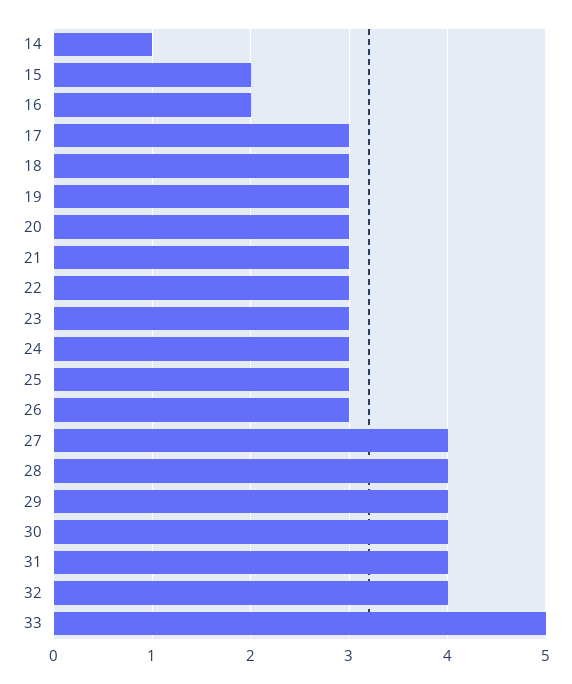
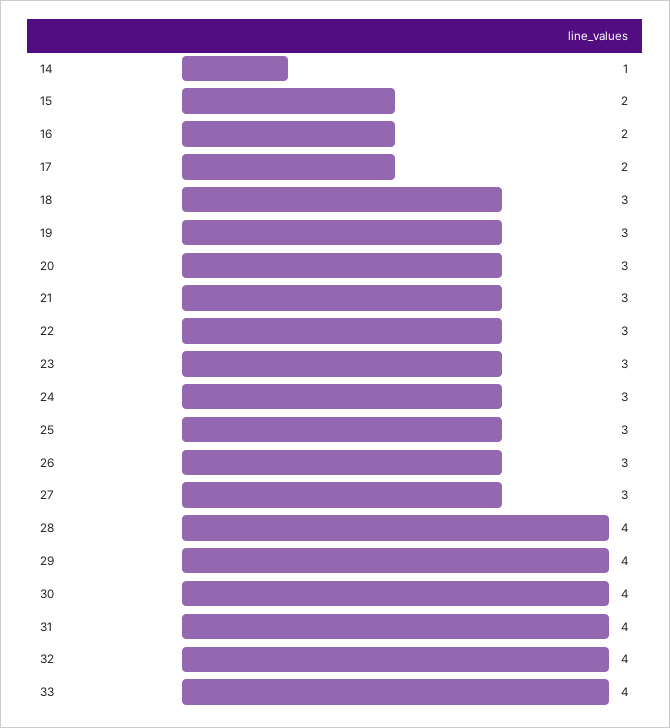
  {
    "14": 1,
    "15": 2,
    "16": 2,
-   "17": 3,
+   "17": 2,
    "18": 3,
    "19": 3,
    "20": 3,
    "21": 3,
    "22": 3,
    "23": 3,
    "24": 3,
    "25": 3,
    "26": 3,
-   "27": 4,
+   "27": 3,
    "28": 4,
    "29": 4,
    "30": 4,
    "31": 4,
    "32": 4,
-   "33": 5
+   "33": 4
  }

